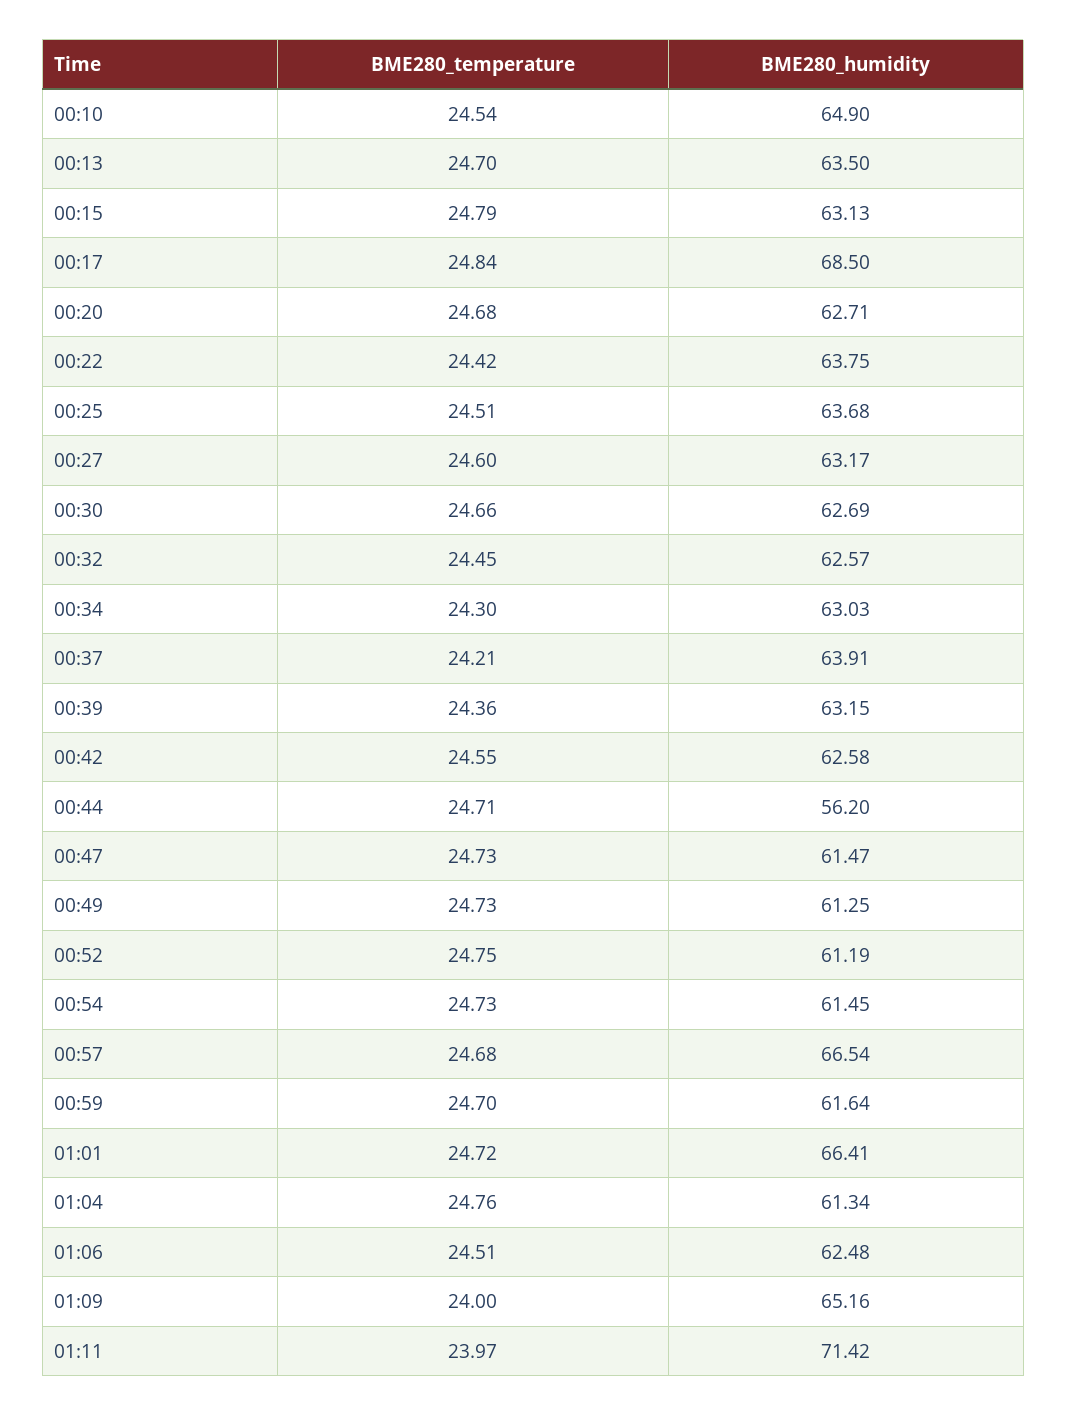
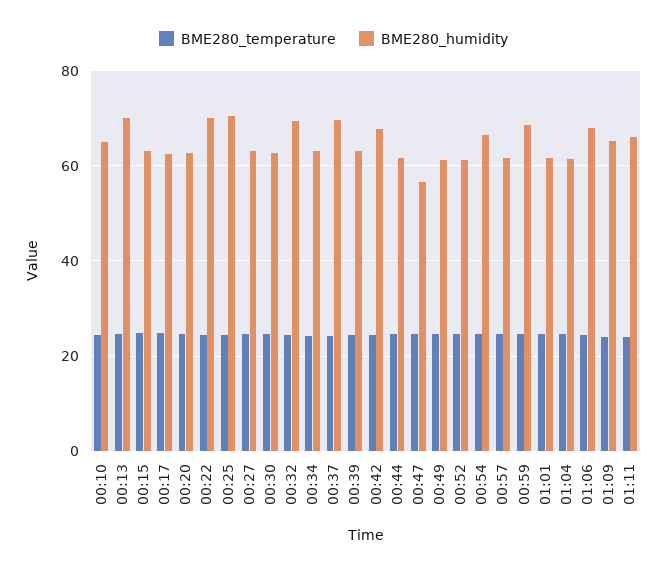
  {
    "BME280_temperature": {
      "00:10": 24.54,
      "00:13": 24.7,
      "00:15": 24.79,
      "00:17": 24.84,
      "00:20": 24.68,
      "00:22": 24.42,
      "00:25": 24.51,
      "00:27": 24.6,
      "00:30": 24.66,
      "00:32": 24.45,
      "00:34": 24.3,
      "00:37": 24.21,
      "00:39": 24.36,
      "00:42": 24.55,
      "00:44": 24.71,
      "00:47": 24.73,
      "00:49": 24.73,
      "00:52": 24.75,
      "00:54": 24.73,
      "00:57": 24.68,
      "00:59": 24.7,
      "01:01": 24.72,
      "01:04": 24.76,
      "01:06": 24.51,
      "01:09": 24,
      "01:11": 23.97
    },
    "BME280_humidity": {
      "00:10": 64.9,
-     "00:13": 63.5,
+     "00:13": 70,
      "00:15": 63.13,
-     "00:17": 68.5,
+     "00:17": 62,
      "00:20": 62.71,
-     "00:22": 63.75,
+     "00:22": 70,
-     "00:25": 63.68,
+     "00:25": 70,
      "00:27": 63.17,
      "00:30": 62.69,
-     "00:32": 62.57,
+     "00:32": 70,
      "00:34": 63.03,
-     "00:37": 63.91,
+     "00:37": 70,
      "00:39": 63.15,
-     "00:42": 62.58,
+     "00:42": 68,
-     "00:44": 56.2,
+     "00:44": 62,
-     "00:47": 61.47,
+     "00:47": 56,
      "00:49": 61.25,
      "00:52": 61.19,
-     "00:54": 61.45,
+     "00:54": 66,
-     "00:57": 66.54,
+     "00:57": 62,
-     "00:59": 61.64,
+     "00:59": 68,
-     "01:01": 66.41,
+     "01:01": 62,
      "01:04": 61.34,
-     "01:06": 62.48,
+     "01:06": 68,
      "01:09": 65.16,
-     "01:11": 71.42
+     "01:11": 66
    }
  }

